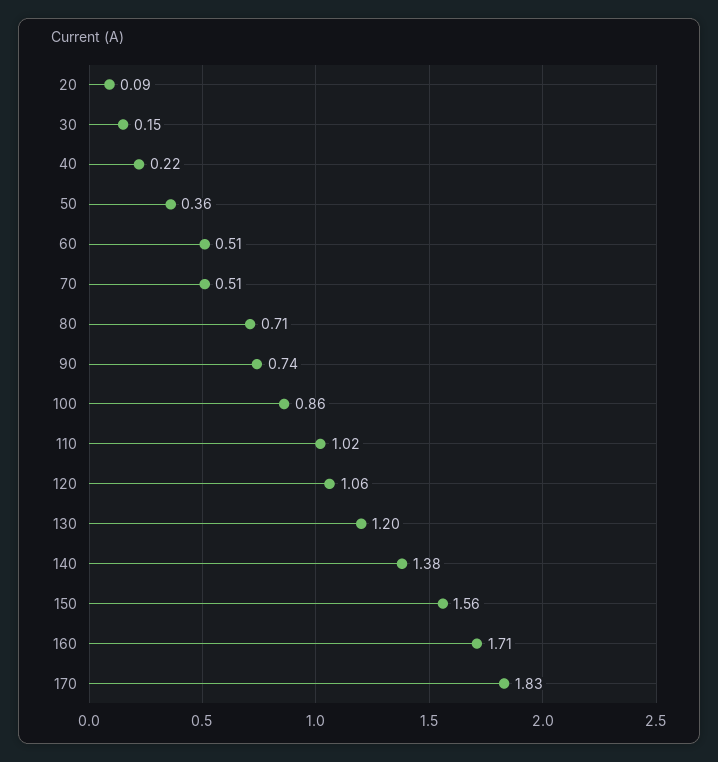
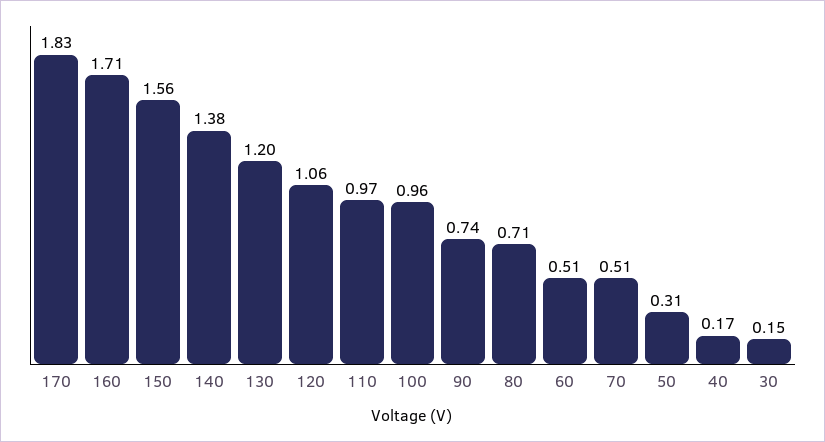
  {
-   "20": 0.09,
    "30": 0.15,
-   "40": 0.22,
+   "40": 0.17,
-   "50": 0.36,
+   "50": 0.31,
    "60": 0.51,
    "70": 0.51,
    "80": 0.71,
    "90": 0.74,
-   "100": 0.86,
+   "100": 0.96,
-   "110": 1.02,
+   "110": 0.97,
    "120": 1.06,
    "130": 1.2,
    "140": 1.38,
    "150": 1.56,
    "160": 1.71,
    "170": 1.83
  }

